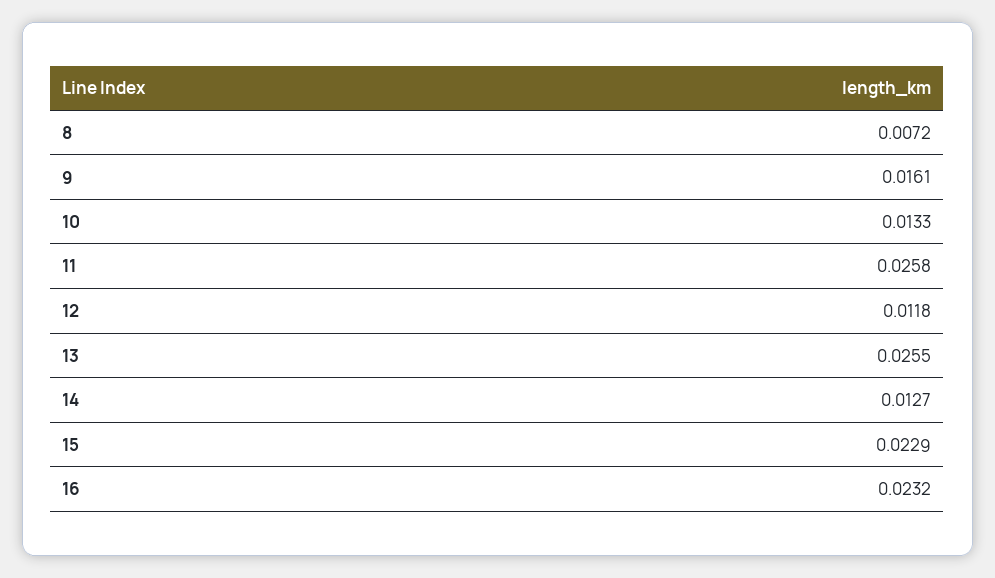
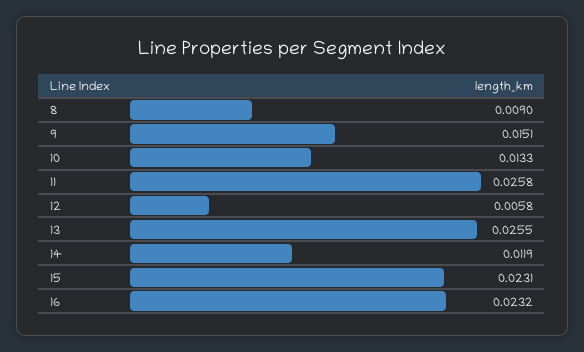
  {
-   "8": 0.0072,
+   "8": 0.009,
-   "9": 0.0161,
+   "9": 0.0151,
    "10": 0.0133,
    "11": 0.0258,
-   "12": 0.0118,
+   "12": 0.0058,
    "13": 0.0255,
-   "14": 0.0127,
+   "14": 0.0119,
-   "15": 0.0229,
+   "15": 0.0231,
    "16": 0.0232
  }

